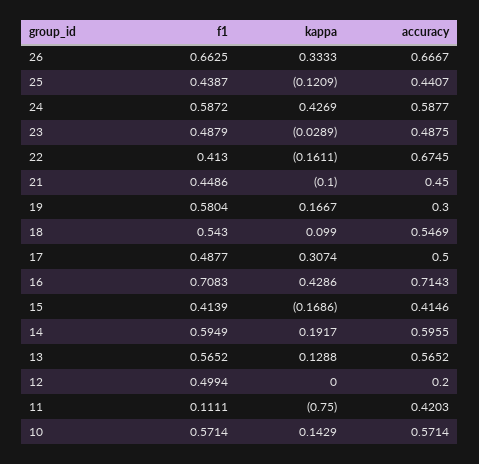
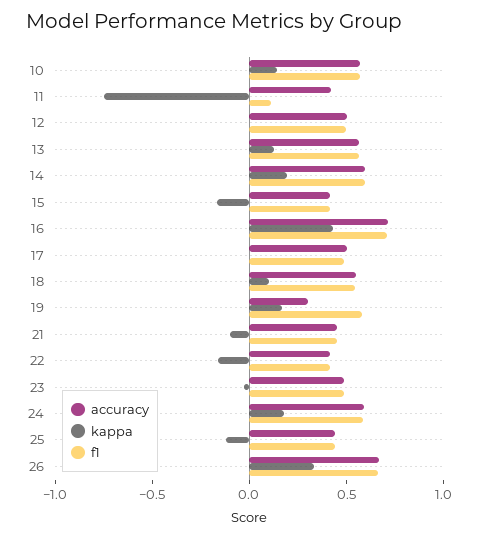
  {
    "f1": {
      "26": 0.6625,
      "25": 0.4387,
      "24": 0.5872,
      "23": 0.4879,
      "22": 0.413,
      "21": 0.4486,
      "19": 0.5804,
      "18": 0.543,
      "17": 0.4877,
      "16": 0.7083,
      "15": 0.4139,
      "14": 0.5949,
      "13": 0.5652,
      "12": 0.4994,
      "11": 0.1111,
      "10": 0.5714
    },
    "kappa": {
      "26": 0.3333,
      "25": -0.1209,
-     "24": 0.4269,
+     "24": 0.2,
      "23": -0.0289,
      "22": -0.1611,
      "21": -0.1,
      "19": 0.1667,
      "18": 0.099,
-     "17": 0.3074,
+     "17": 0,
      "16": 0.4286,
      "15": -0.1686,
      "14": 0.1917,
      "13": 0.1288,
      "12": 0,
      "11": -0.75,
      "10": 0.1429
    },
    "accuracy": {
      "26": 0.6667,
      "25": 0.4407,
      "24": 0.5877,
      "23": 0.4875,
-     "22": 0.6745,
+     "22": 0.4,
      "21": 0.45,
      "19": 0.3,
      "18": 0.5469,
      "17": 0.5,
      "16": 0.7143,
      "15": 0.4146,
      "14": 0.5955,
      "13": 0.5652,
-     "12": 0.2,
+     "12": 0.5,
      "11": 0.4203,
      "10": 0.5714
    }
  }

